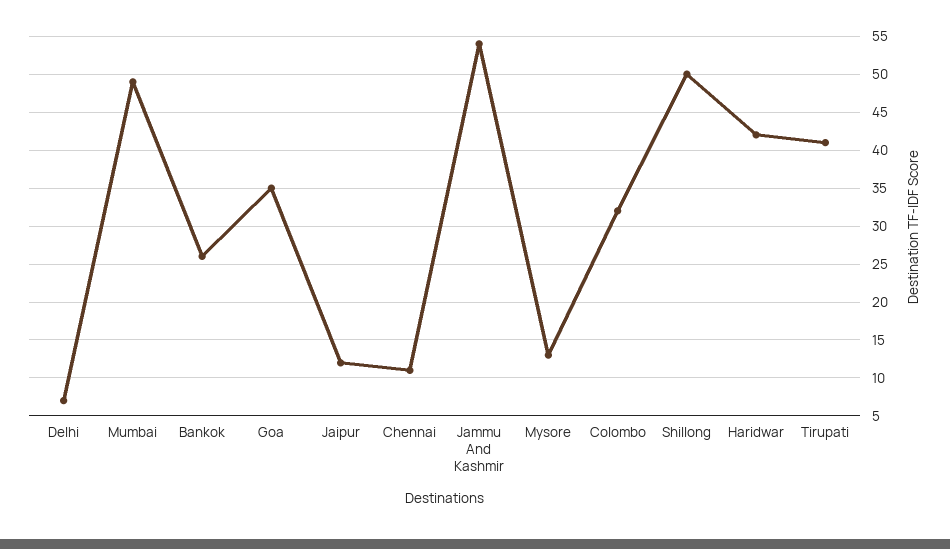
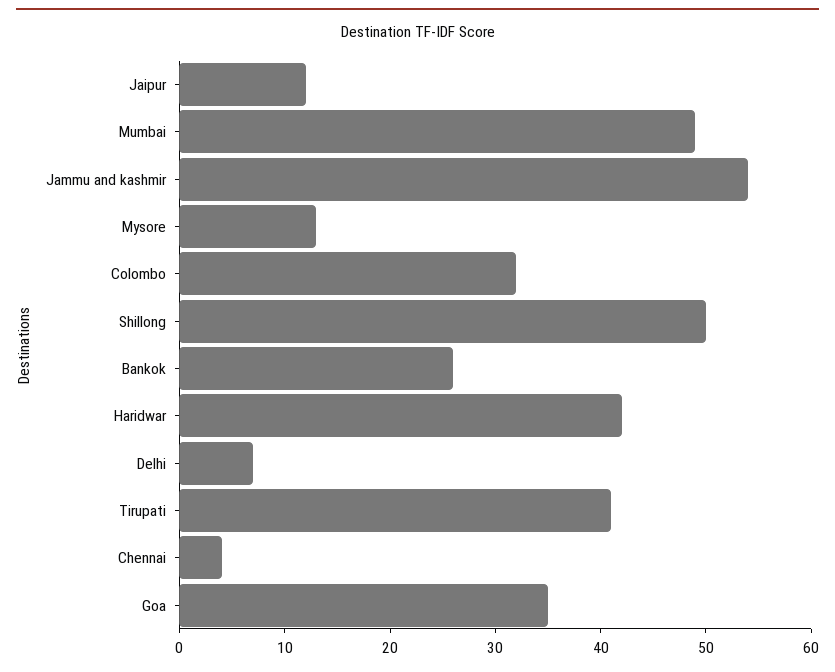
  {
    "Delhi": 7,
    "Mumbai": 49,
    "Bankok": 26,
    "Goa": 35,
    "Jaipur": 12,
-   "Chennai": 11,
+   "Chennai": 4,
    "Jammu And Kashmir": 54,
    "Mysore": 13,
    "Colombo": 32,
    "Shillong": 50,
    "Haridwar": 42,
    "Tirupati": 41
  }

